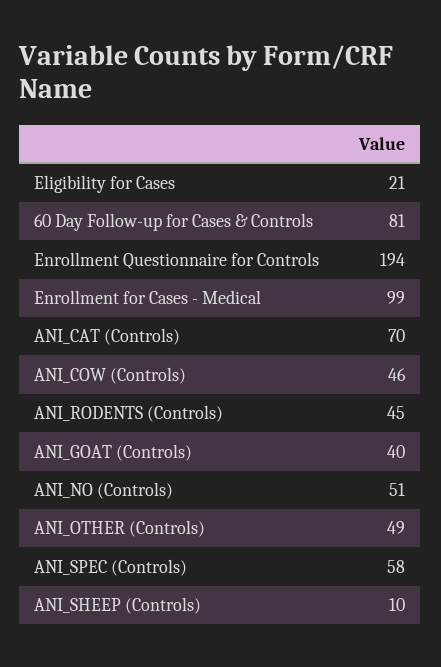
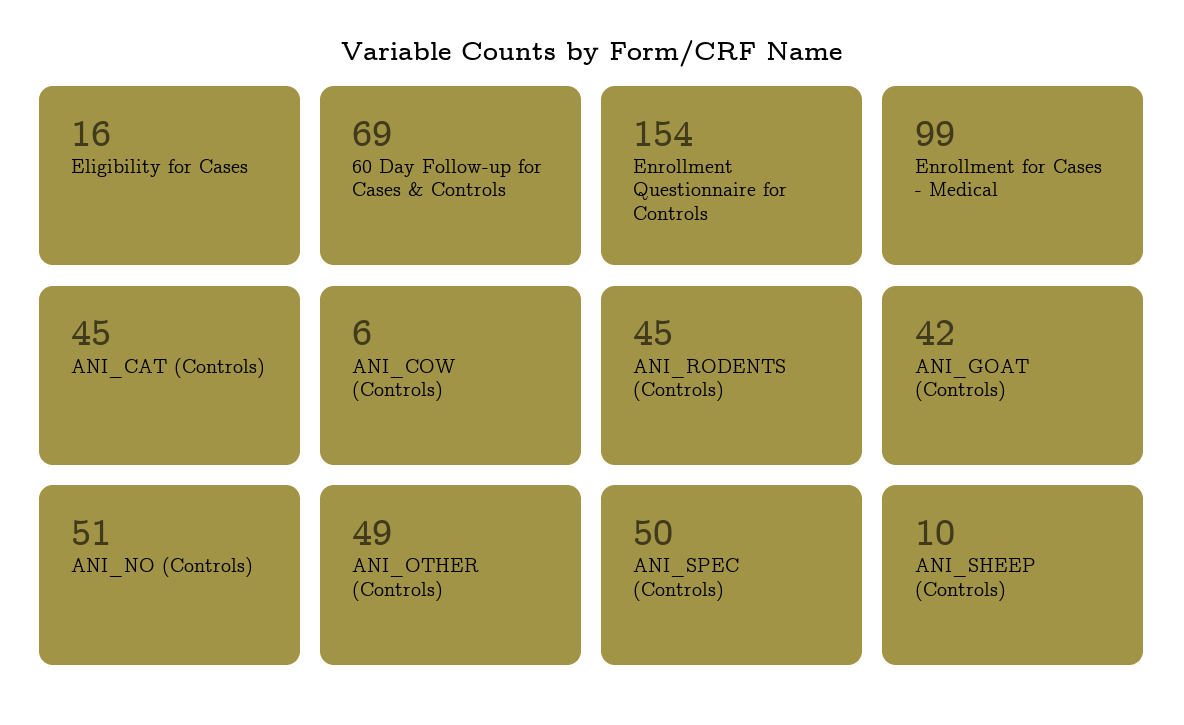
  {
-   "Eligibility for Cases": 21,
+   "Eligibility for Cases": 16,
-   "60 Day Follow-up for Cases & Controls": 81,
+   "60 Day Follow-up for Cases & Controls": 69,
-   "Enrollment Questionnaire for Controls": 194,
+   "Enrollment Questionnaire for Controls": 154,
    "Enrollment for Cases - Medical": 99,
-   "ANI_CAT (Controls)": 70,
+   "ANI_CAT (Controls)": 45,
-   "ANI_COW (Controls)": 46,
+   "ANI_COW (Controls)": 6,
    "ANI_RODENTS (Controls)": 45,
-   "ANI_GOAT (Controls)": 40,
+   "ANI_GOAT (Controls)": 42,
    "ANI_NO (Controls)": 51,
    "ANI_OTHER (Controls)": 49,
-   "ANI_SPEC (Controls)": 58,
+   "ANI_SPEC (Controls)": 50,
    "ANI_SHEEP (Controls)": 10
  }

